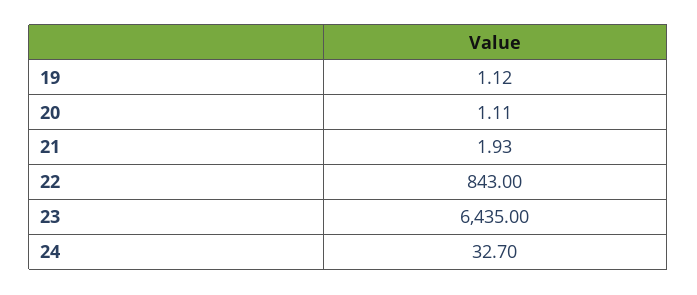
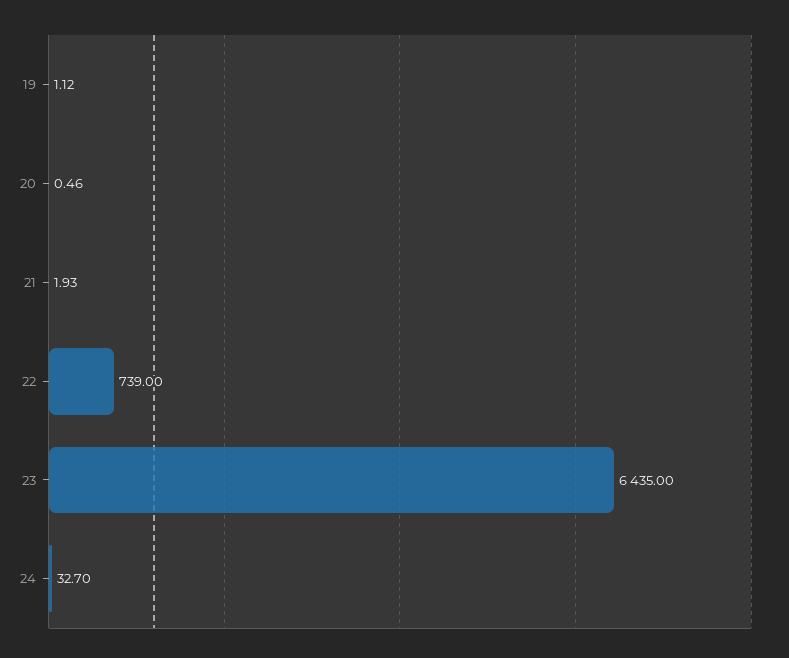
  {
    "19": 1.12,
-   "20": 1.11,
+   "20": 0.46,
    "21": 1.93,
-   "22": 843,
+   "22": 739,
    "23": 6435,
    "24": 32.7
  }

